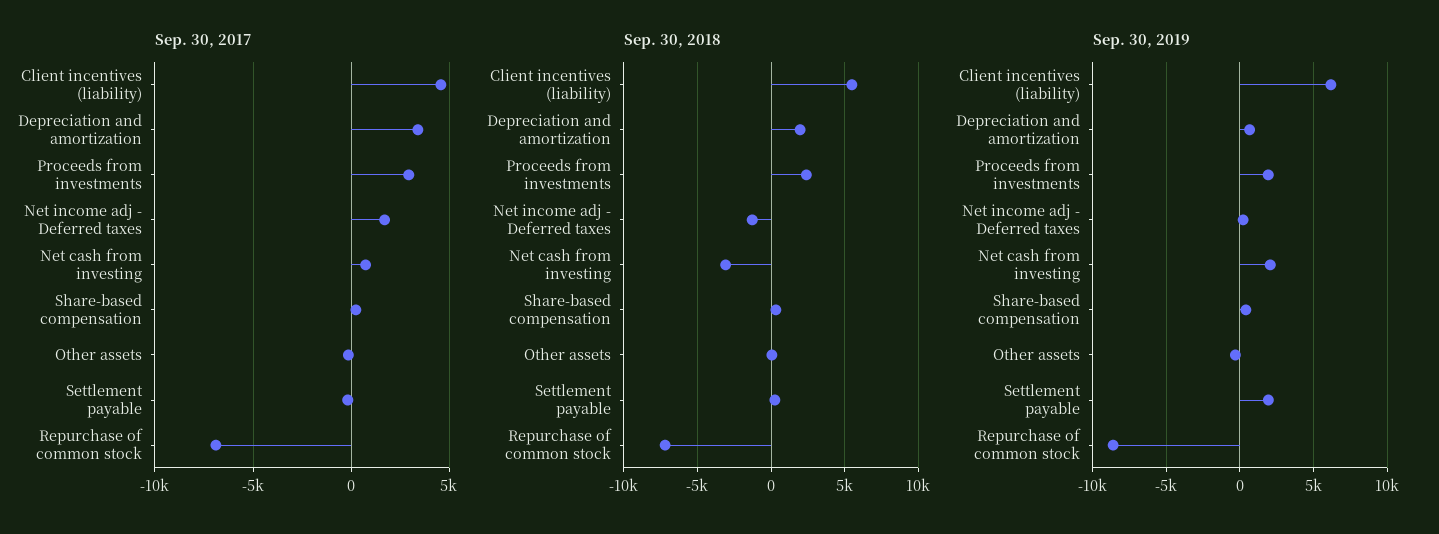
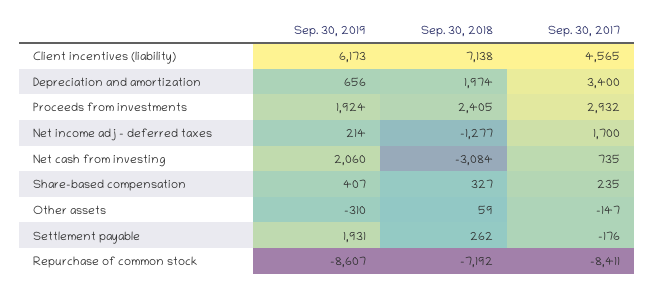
  {
    "Sep. 30, 2017": {
      "Client incentives (liability)": 4565,
      "Depreciation and amortization": 3400,
      "Proceeds from investments": 2932,
      "Net income adj - Deferred taxes": 1700,
      "Net cash from investing": 735,
      "Share-based compensation": 235,
      "Other assets": -147,
      "Settlement payable": -176,
-     "Repurchase of common stock": -7000
+     "Repurchase of common stock": -8411
    },
    "Sep. 30, 2018": {
-     "Client incentives (liability)": 5500,
+     "Client incentives (liability)": 7138,
      "Depreciation and amortization": 1974,
      "Proceeds from investments": 2405,
      "Net income adj - Deferred taxes": -1277,
      "Net cash from investing": -3084,
      "Share-based compensation": 327,
      "Other assets": 59,
      "Settlement payable": 262,
      "Repurchase of common stock": -7192
    },
    "Sep. 30, 2019": {
      "Client incentives (liability)": 6173,
      "Depreciation and amortization": 656,
      "Proceeds from investments": 1924,
      "Net income adj - Deferred taxes": 214,
      "Net cash from investing": 2060,
      "Share-based compensation": 407,
      "Other assets": -310,
      "Settlement payable": 1931,
      "Repurchase of common stock": -8607
    }
  }

